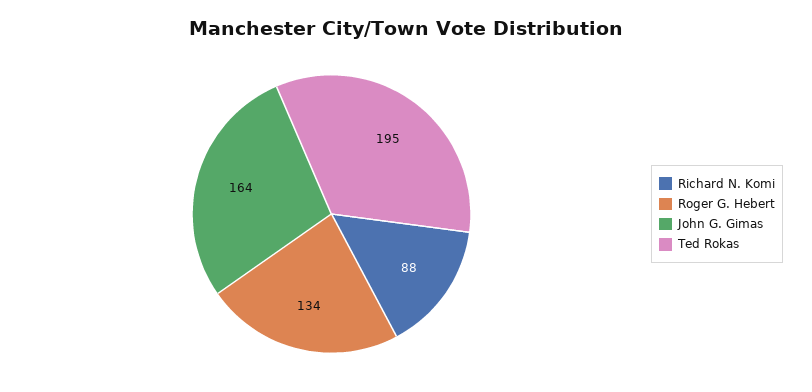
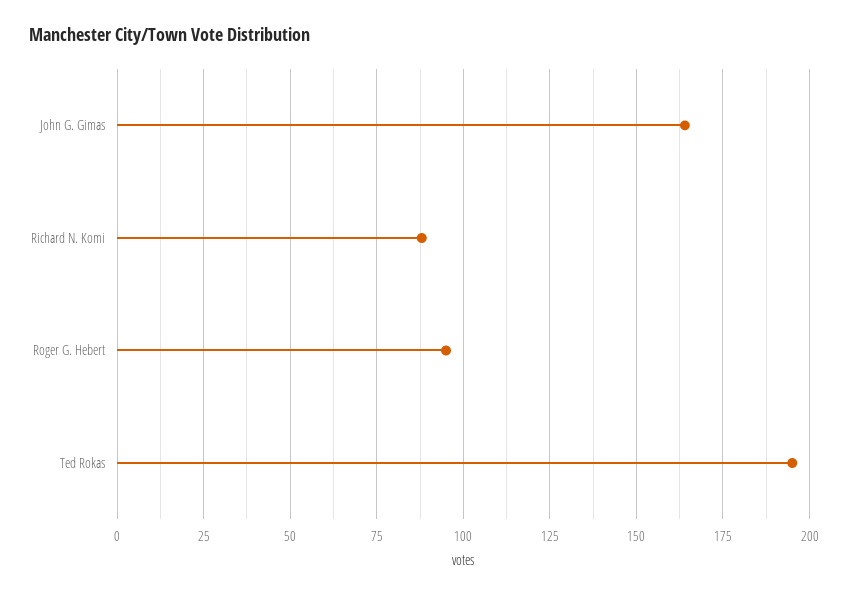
  {
    "Richard N. Komi": 88,
-   "Roger G. Hebert": 134,
+   "Roger G. Hebert": 95,
    "John G. Gimas": 164,
    "Ted Rokas": 195
  }

